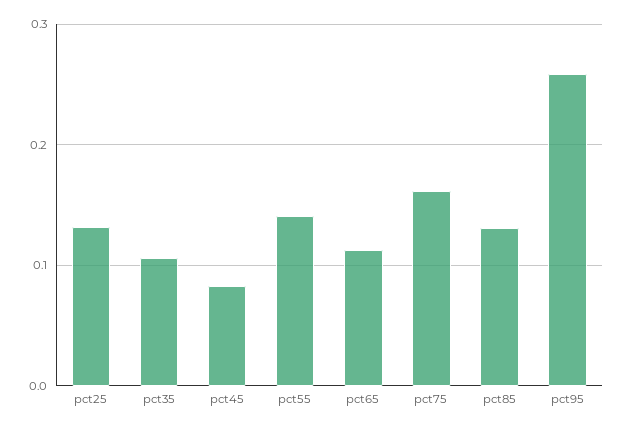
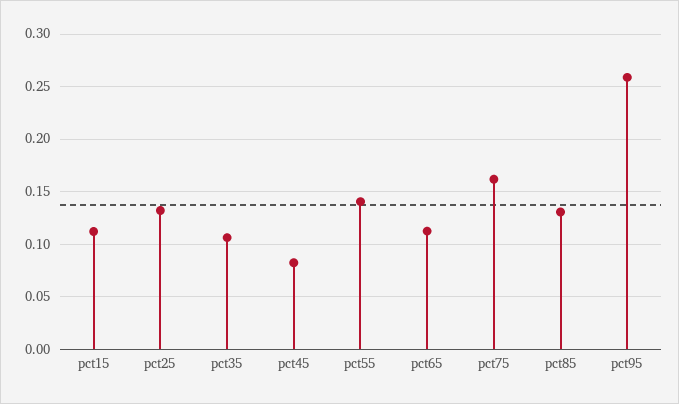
  {
    "pct25": 0.13,
    "pct35": 0.11,
    "pct45": 0.08,
    "pct55": 0.14,
    "pct65": 0.11,
    "pct75": 0.16,
    "pct85": 0.13,
-   "pct95": 0.26
+   "pct95": 0.26,
+   "pct15": 0.11
  }

